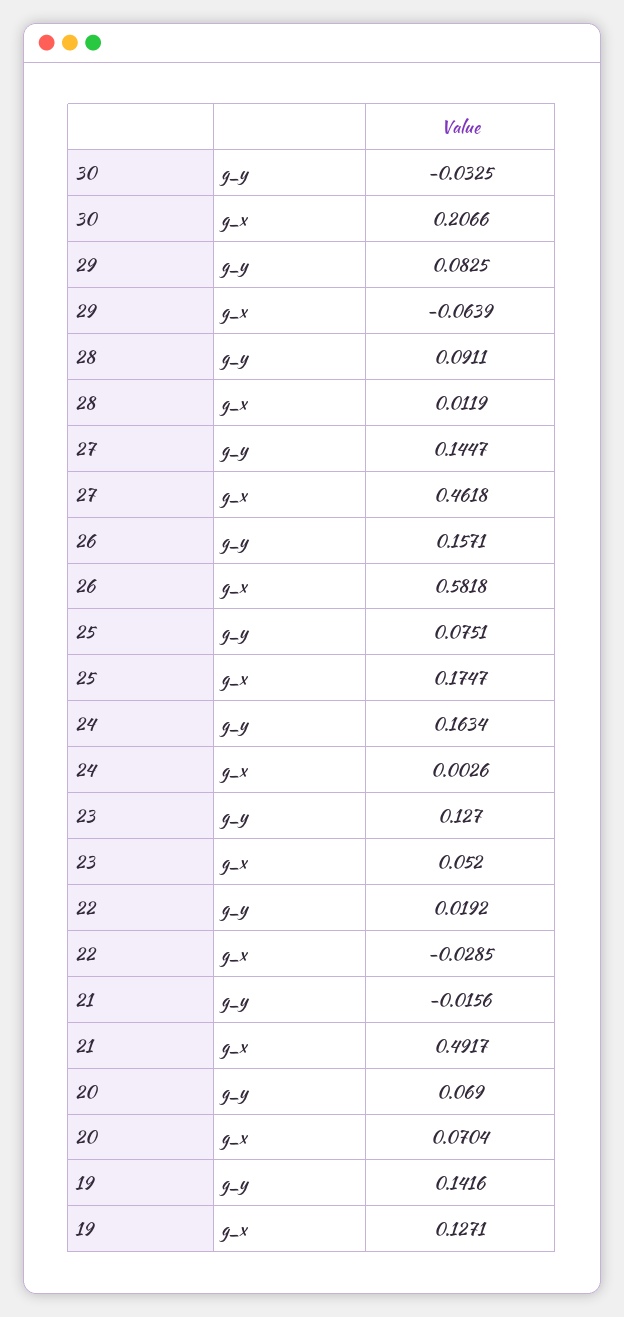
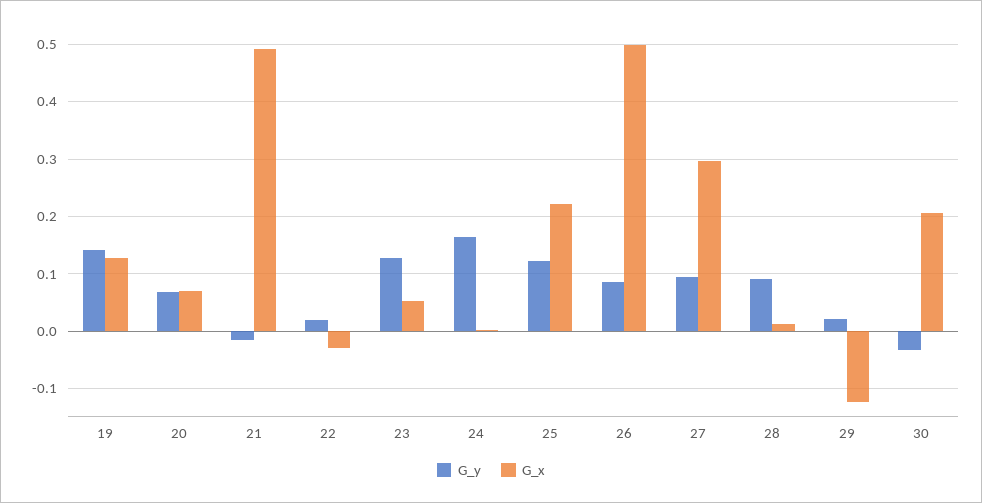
  {
    "g_y": {
      "30": -0.0325,
-     "29": 0.0825,
+     "29": 0.02,
      "28": 0.0911,
-     "27": 0.1447,
+     "27": 0.1,
-     "26": 0.1571,
+     "26": 0.08,
-     "25": 0.0751,
+     "25": 0.12,
      "24": 0.1634,
      "23": 0.127,
      "22": 0.0192,
      "21": -0.0156,
      "20": 0.069,
      "19": 0.1416
    },
    "g_x": {
      "30": 0.2066,
-     "29": -0.0639,
+     "29": -0.12,
      "28": 0.0119,
-     "27": 0.4618,
+     "27": 0.3,
-     "26": 0.5818,
+     "26": 0.5,
-     "25": 0.1747,
+     "25": 0.22,
      "24": 0.0026,
      "23": 0.052,
      "22": -0.0285,
      "21": 0.4917,
      "20": 0.0704,
      "19": 0.1271
    }
  }

